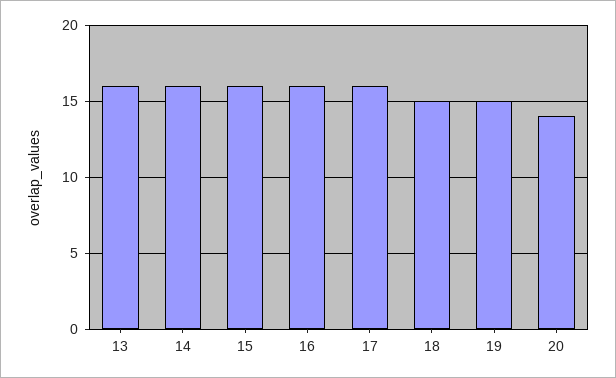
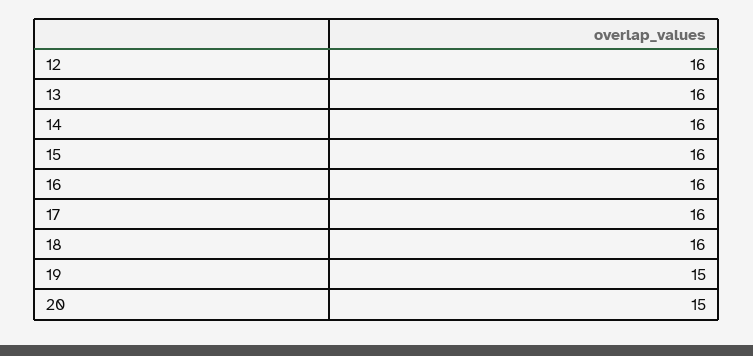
  {
    "13": 16,
    "14": 16,
    "15": 16,
    "16": 16,
    "17": 16,
-   "18": 15,
+   "18": 16,
    "19": 15,
-   "20": 14
+   "20": 15,
+   "12": 16
  }

